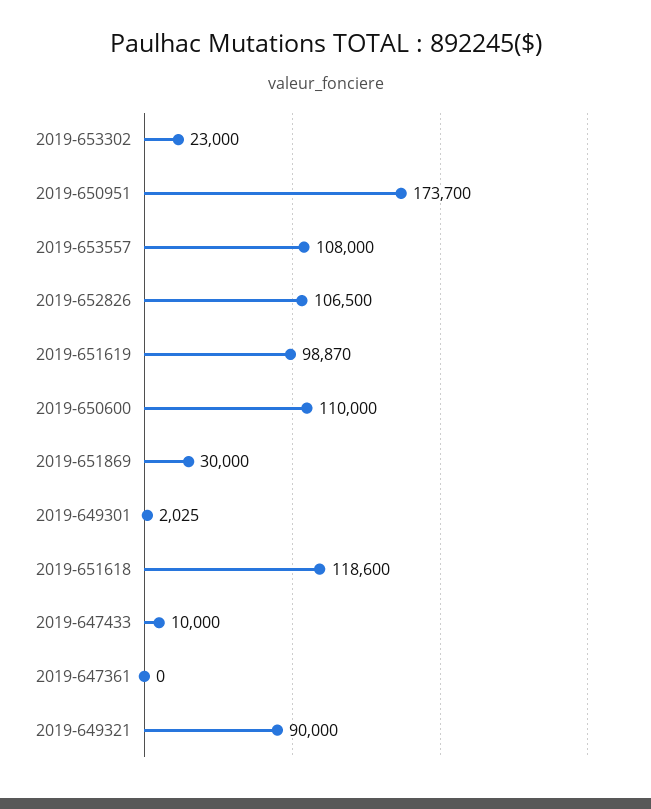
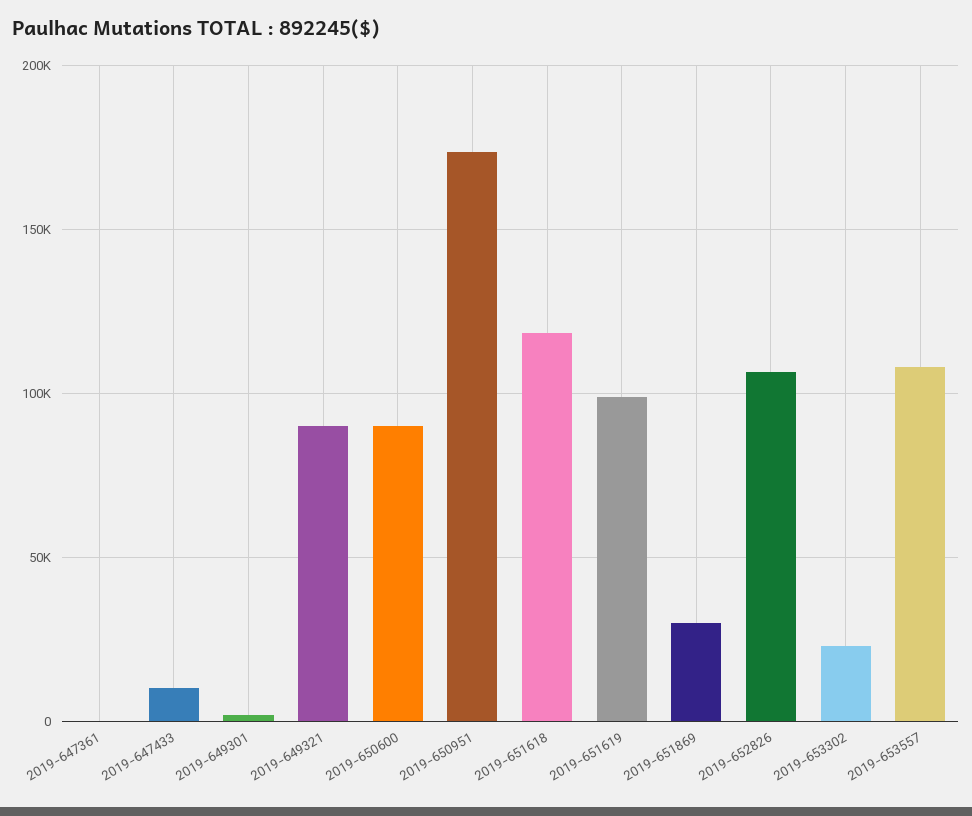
  {
    "2019-653302": 23000,
    "2019-650951": 173700,
    "2019-653557": 108000,
    "2019-652826": 106500,
    "2019-651619": 98870,
-   "2019-650600": 110000,
+   "2019-650600": 90000,
    "2019-651869": 30000,
    "2019-649301": 2025,
    "2019-651618": 118600,
    "2019-647433": 10000,
    "2019-647361": 0,
    "2019-649321": 90000
  }

